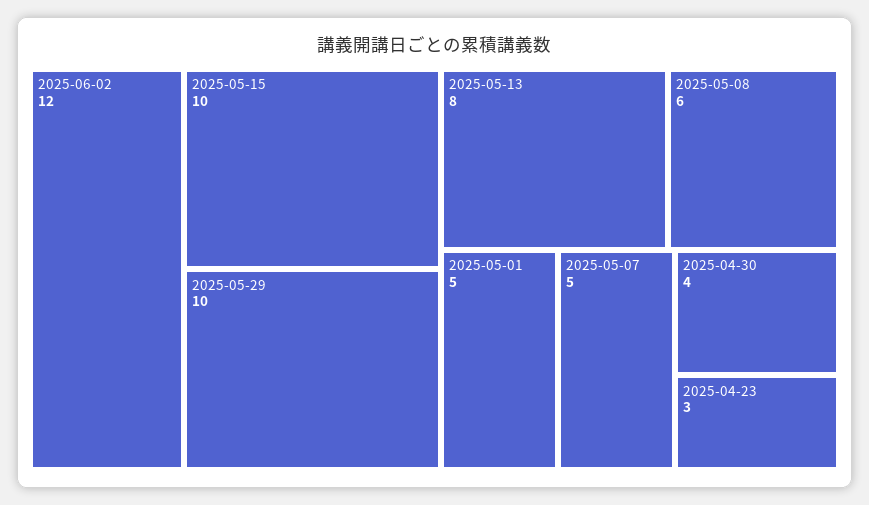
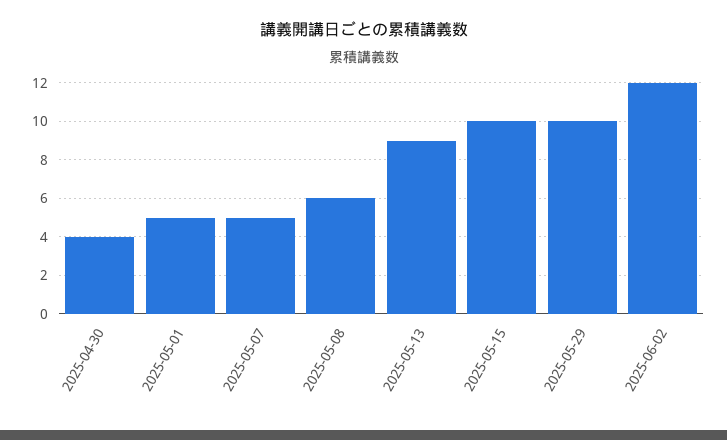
  {
    "2025-06-02": 12,
    "2025-05-15": 10,
    "2025-05-29": 10,
-   "2025-05-13": 8,
+   "2025-05-13": 9,
    "2025-05-08": 6,
    "2025-05-01": 5,
    "2025-05-07": 5,
-   "2025-04-30": 4,
+   "2025-04-30": 4
-   "2025-04-23": 3
  }

